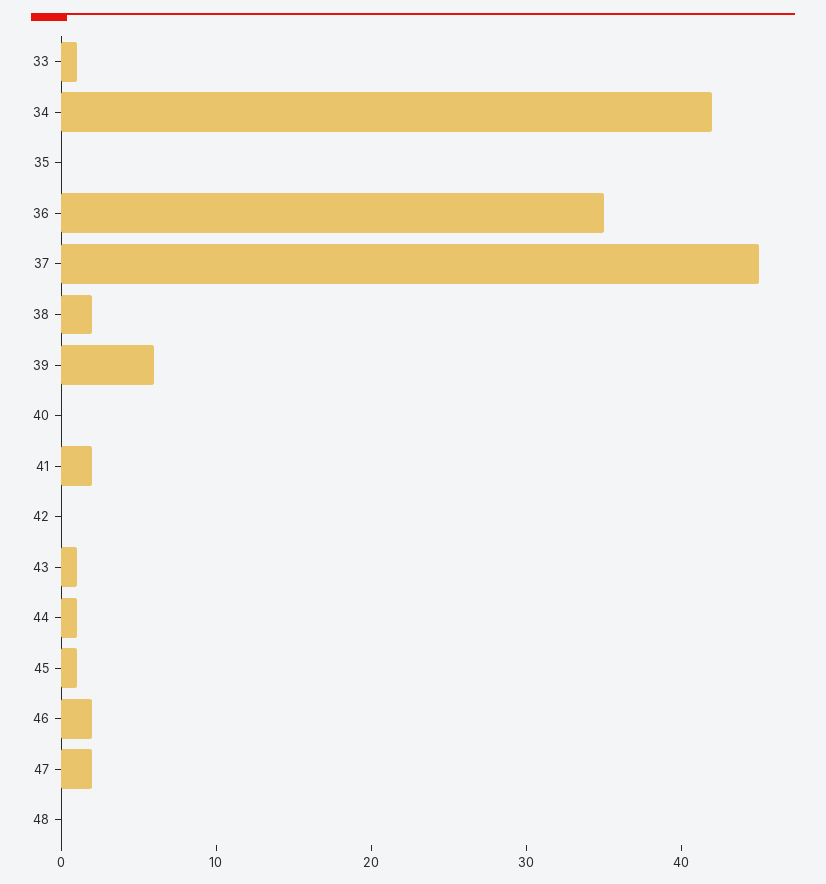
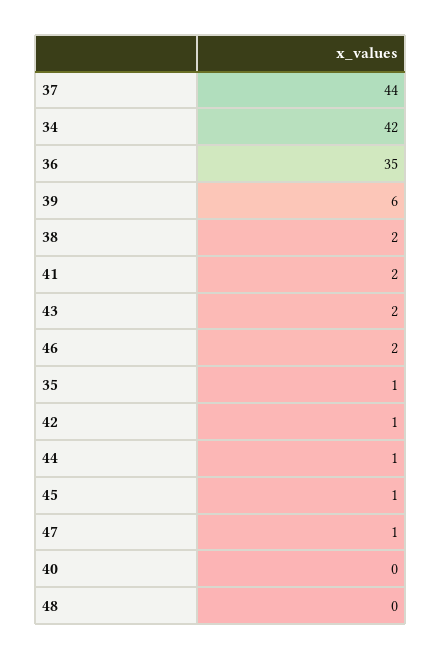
  {
-   "33": 1,
    "34": 42,
-   "35": 0,
+   "35": 1,
    "36": 35,
-   "37": 45,
+   "37": 44,
    "38": 2,
    "39": 6,
    "40": 0,
    "41": 2,
-   "42": 0,
+   "42": 1,
-   "43": 1,
+   "43": 2,
    "44": 1,
    "45": 1,
    "46": 2,
-   "47": 2,
+   "47": 1,
    "48": 0
  }

